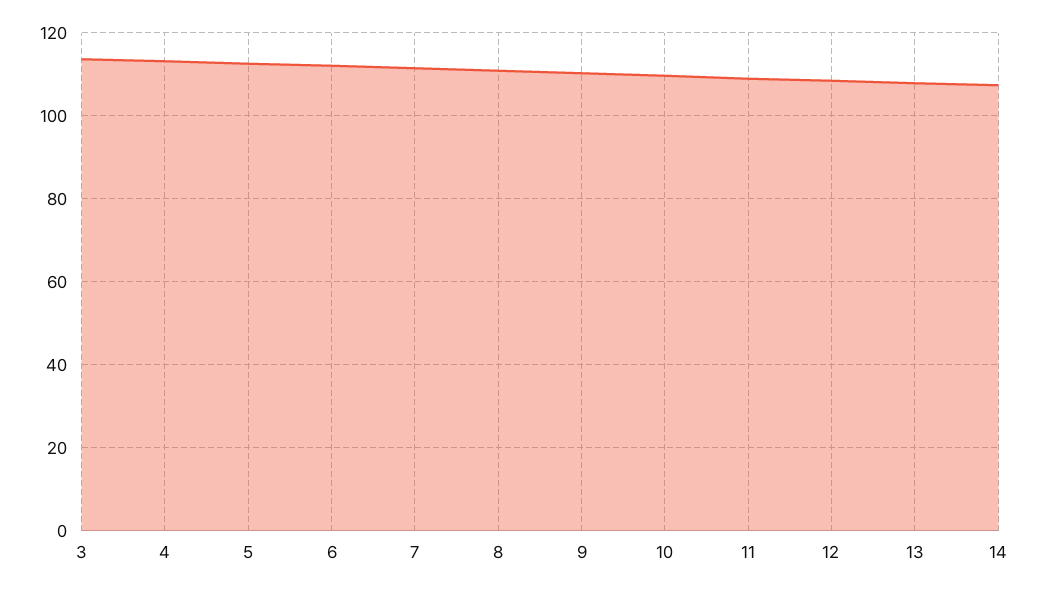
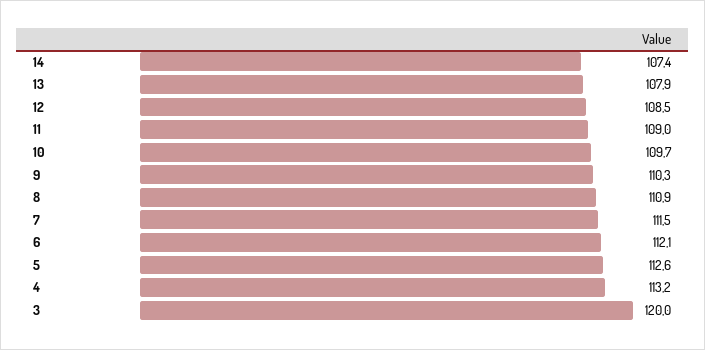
  {
-   "3": 114,
+   "3": 120,
    "4": 113.2,
    "5": 112.6,
    "6": 112.1,
    "7": 111.5,
    "8": 110.9,
    "9": 110.3,
    "10": 109.7,
    "11": 109,
    "12": 108.5,
    "13": 107.9,
    "14": 107.4
  }

